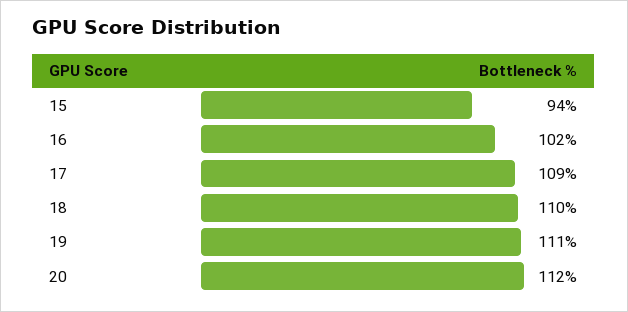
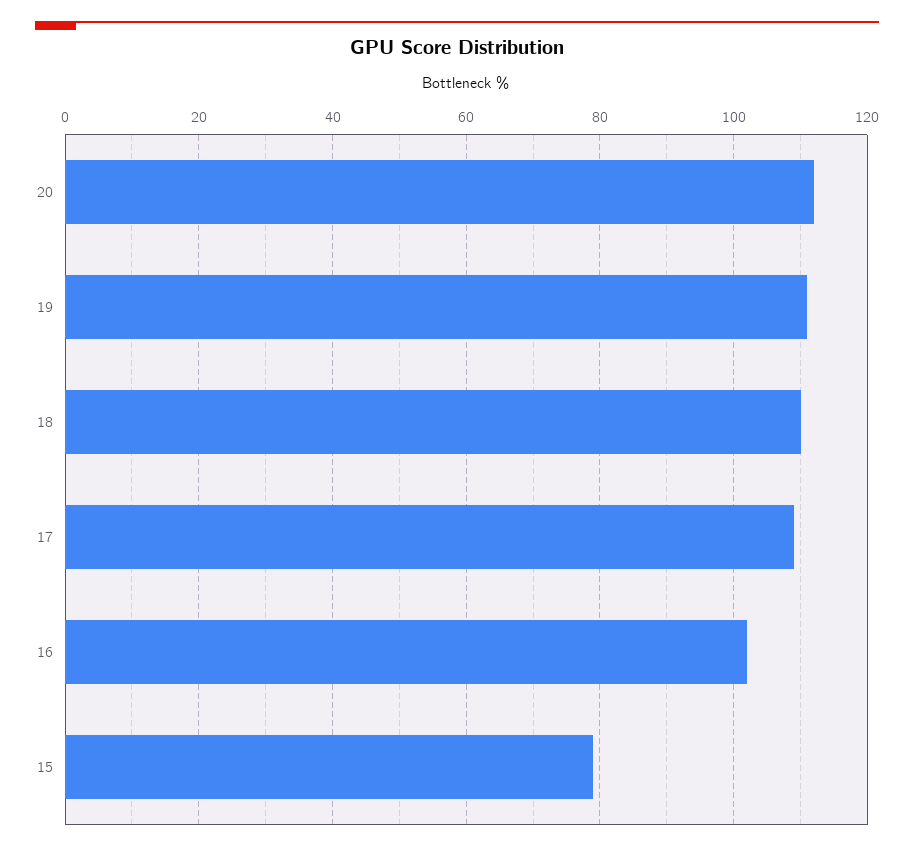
  {
-   "15": 94,
+   "15": 80,
    "16": 102,
    "17": 109,
    "18": 110,
    "19": 111,
    "20": 112
  }

